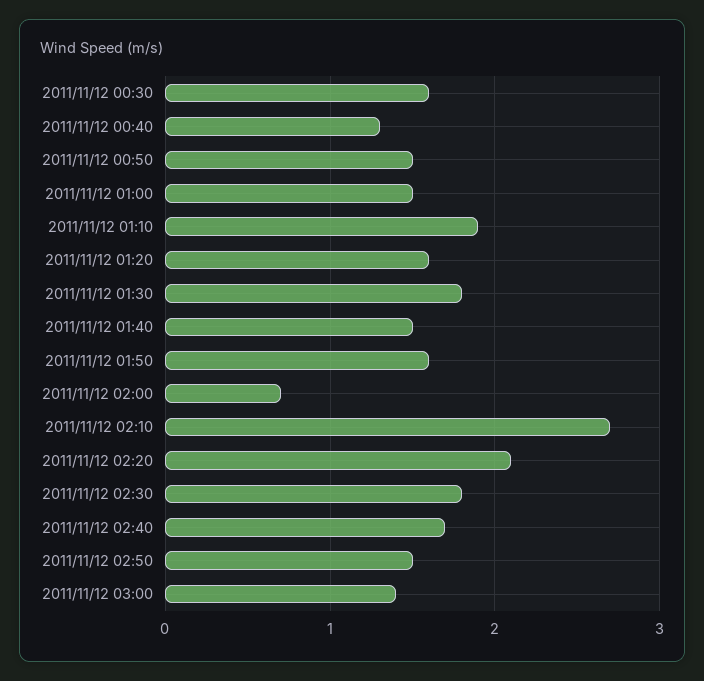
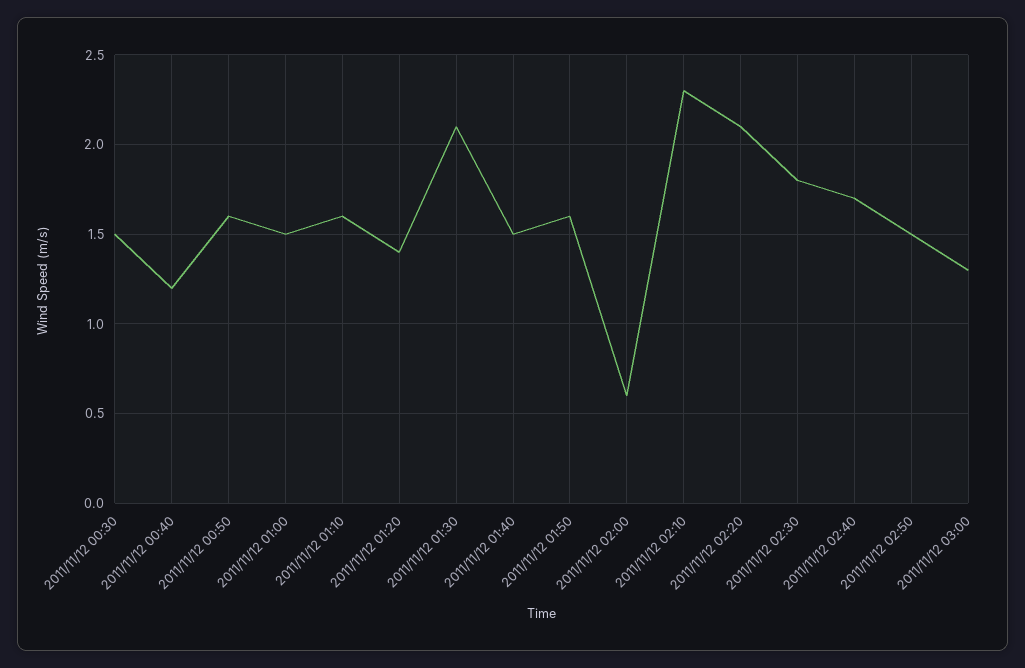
  {
-   "2011/11/12 00:30": 1.6,
+   "2011/11/12 00:30": 1.5,
-   "2011/11/12 00:40": 1.3,
+   "2011/11/12 00:40": 1.2,
-   "2011/11/12 00:50": 1.5,
+   "2011/11/12 00:50": 1.6,
    "2011/11/12 01:00": 1.5,
-   "2011/11/12 01:10": 1.9,
+   "2011/11/12 01:10": 1.6,
-   "2011/11/12 01:20": 1.6,
+   "2011/11/12 01:20": 1.4,
-   "2011/11/12 01:30": 1.8,
+   "2011/11/12 01:30": 2.1,
    "2011/11/12 01:40": 1.5,
    "2011/11/12 01:50": 1.6,
-   "2011/11/12 02:00": 0.7,
+   "2011/11/12 02:00": 0.6,
-   "2011/11/12 02:10": 2.7,
+   "2011/11/12 02:10": 2.3,
    "2011/11/12 02:20": 2.1,
    "2011/11/12 02:30": 1.8,
    "2011/11/12 02:40": 1.7,
    "2011/11/12 02:50": 1.5,
-   "2011/11/12 03:00": 1.4
+   "2011/11/12 03:00": 1.3
  }

